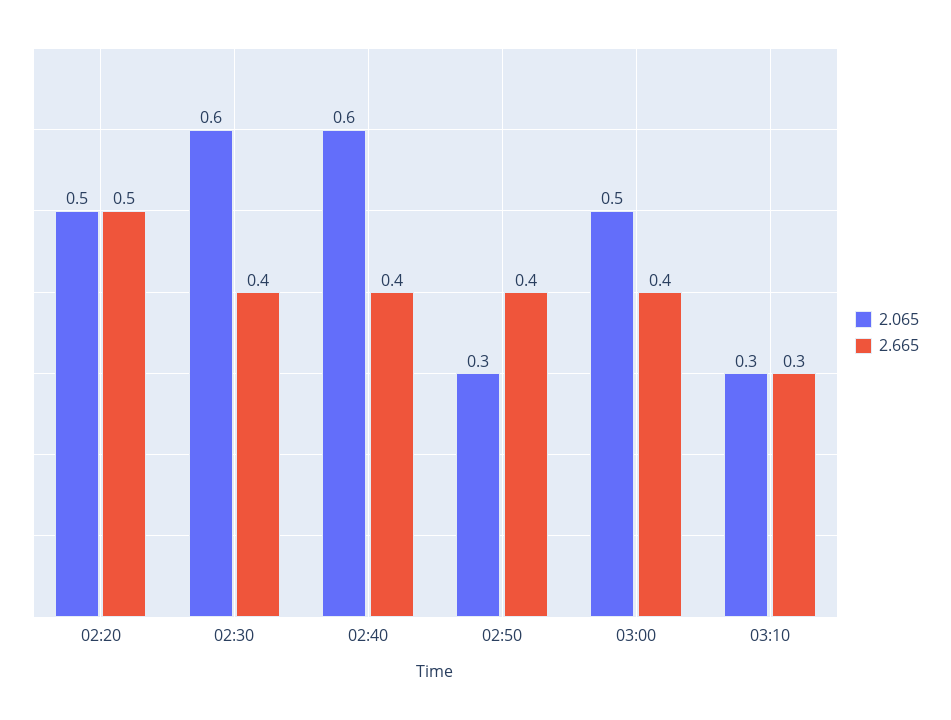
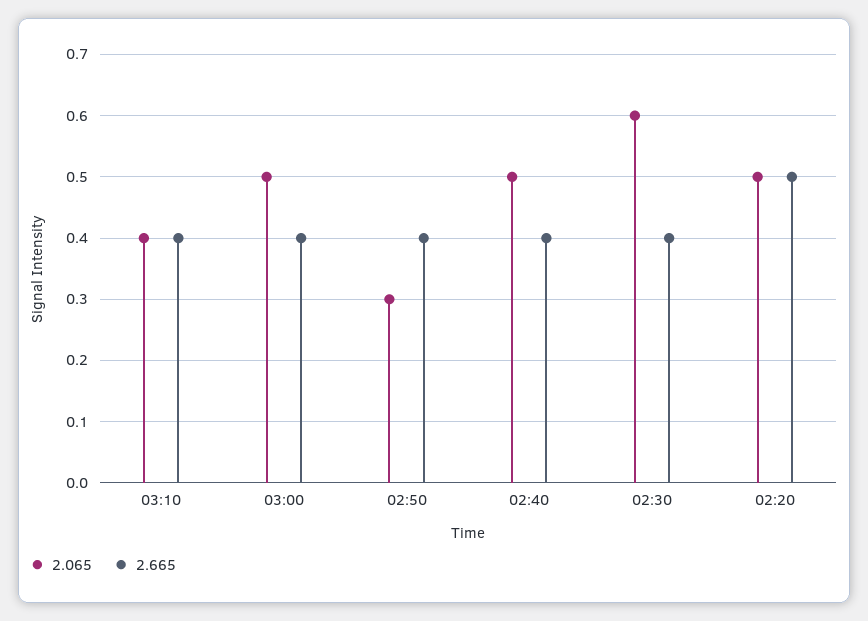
  {
    "2.065": {
      "02:20": 0.5,
      "02:30": 0.6,
-     "02:40": 0.6,
+     "02:40": 0.5,
      "02:50": 0.3,
      "03:00": 0.5,
-     "03:10": 0.3
+     "03:10": 0.4
    },
    "2.665": {
      "02:20": 0.5,
      "02:30": 0.4,
      "02:40": 0.4,
      "02:50": 0.4,
      "03:00": 0.4,
-     "03:10": 0.3
+     "03:10": 0.4
    }
  }

